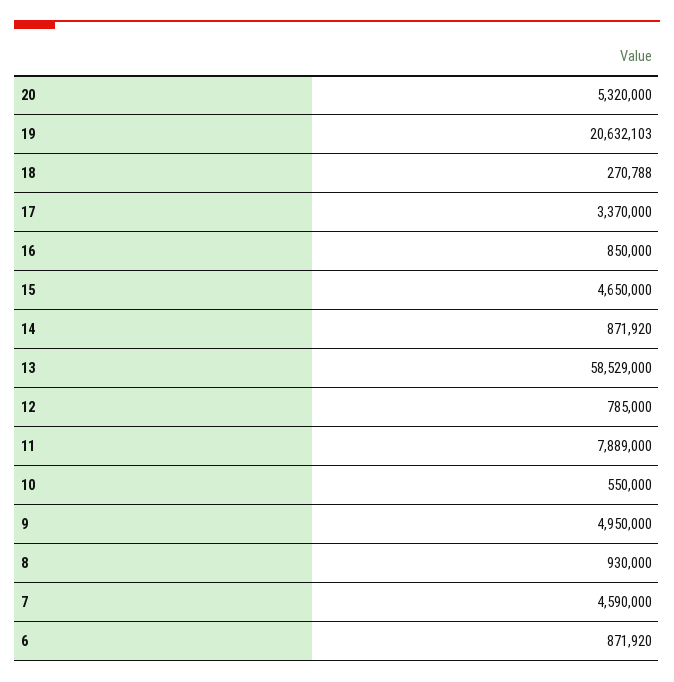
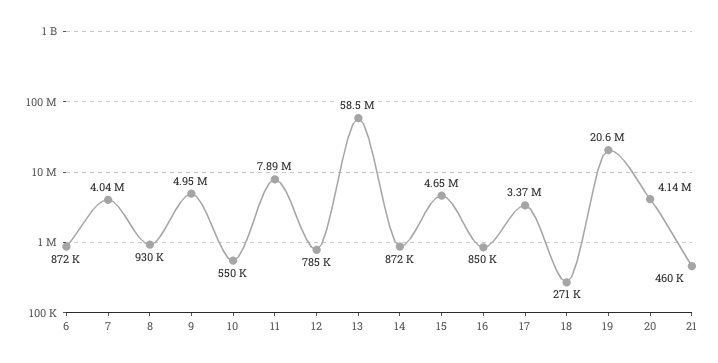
  {
-   "20": 5320000,
+   "20": 4140000,
    "19": 20632103,
    "18": 270788,
    "17": 3370000,
    "16": 850000,
    "15": 4650000,
    "14": 871920,
    "13": 58529000,
    "12": 785000,
    "11": 7889000,
    "10": 550000,
    "9": 4950000,
    "8": 930000,
-   "7": 4590000,
+   "7": 4040000,
-   "6": 871920
+   "6": 871920,
+   "21": 460000
  }

